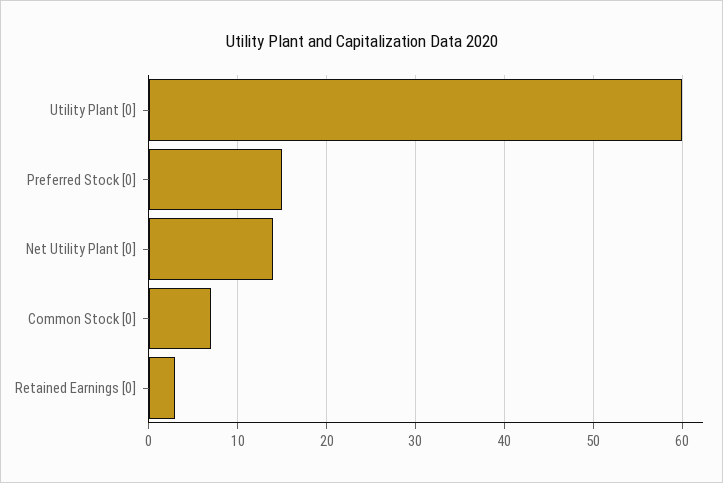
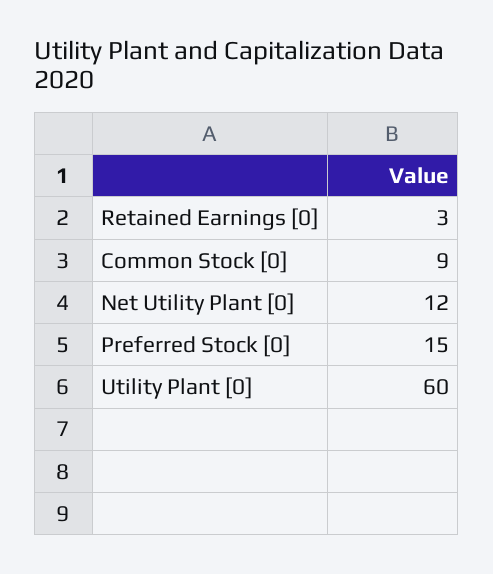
  {
    "Utility Plant [0]": 60,
    "Preferred Stock [0]": 15,
-   "Net Utility Plant [0]": 14,
+   "Net Utility Plant [0]": 12,
-   "Common Stock [0]": 7,
+   "Common Stock [0]": 9,
    "Retained Earnings [0]": 3
  }

